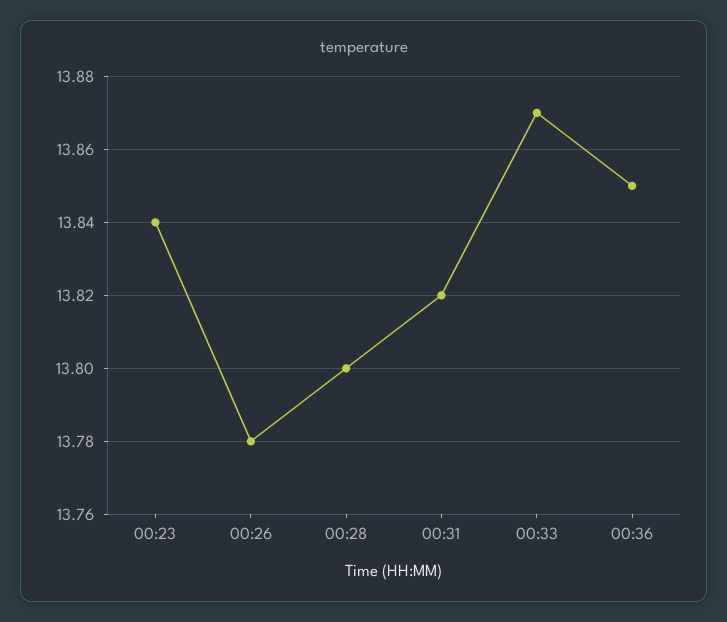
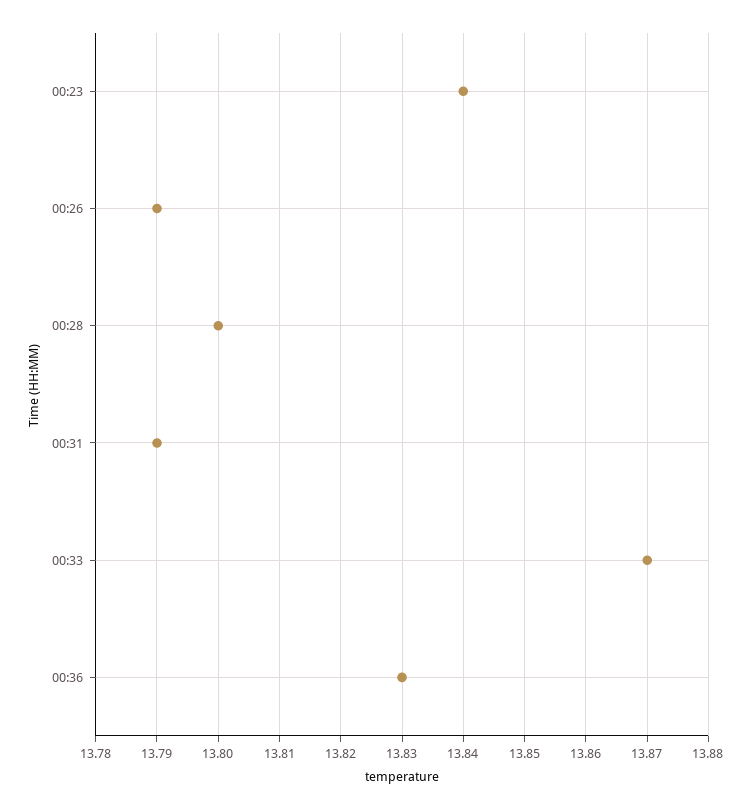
  {
    "00:23": 13.84,
-   "00:26": 13.78,
+   "00:26": 13.79,
    "00:28": 13.8,
-   "00:31": 13.82,
+   "00:31": 13.79,
    "00:33": 13.87,
-   "00:36": 13.85
+   "00:36": 13.83
  }

